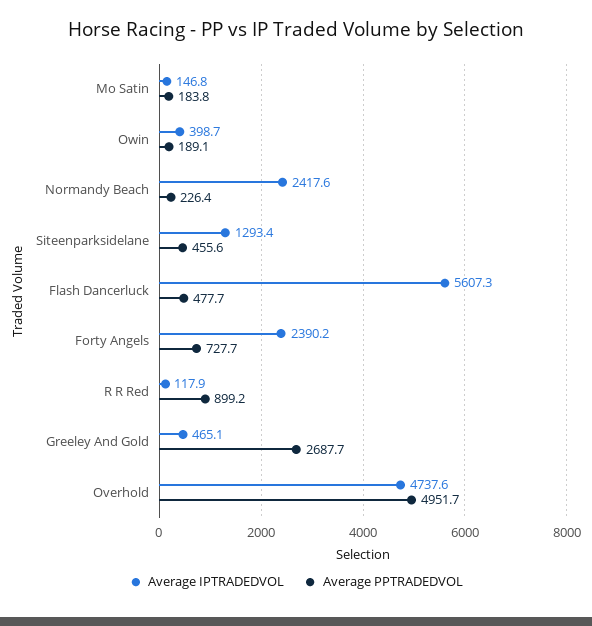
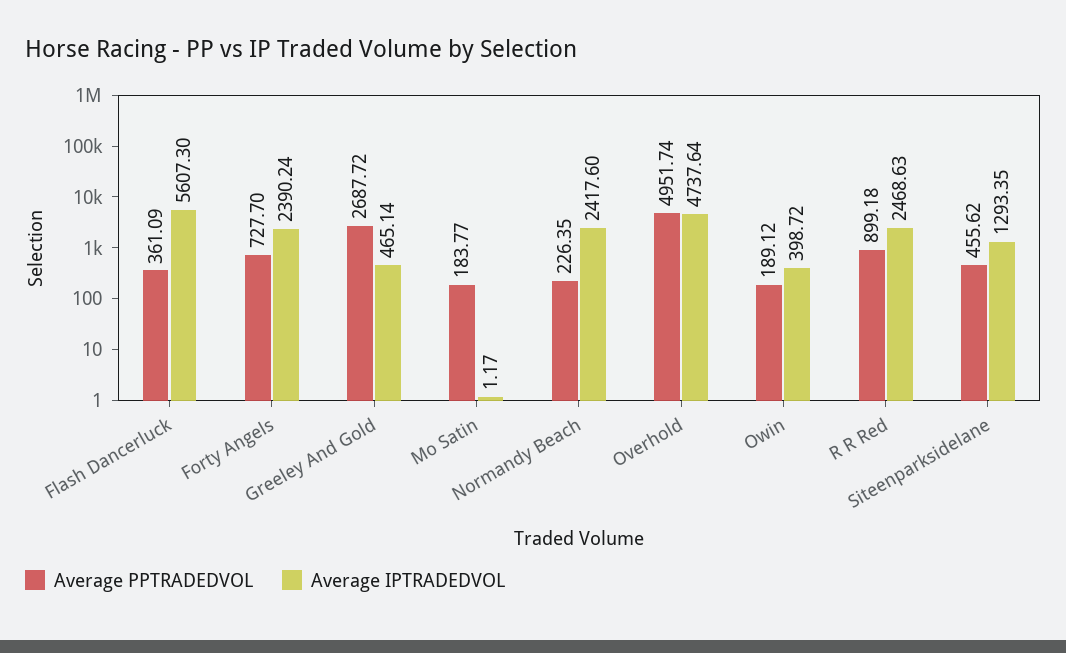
  {
    "Average IPTRADEDVOL": {
-     "Mo Satin": 146.8,
+     "Mo Satin": 1.17,
      "Owin": 398.72,
      "Normandy Beach": 2417.6,
      "Siteenparksidelane": 1293.35,
      "Flash Dancerluck": 5607.3,
      "Forty Angels": 2390.24,
-     "R R Red": 117.9,
+     "R R Red": 2468.63,
      "Greeley And Gold": 465.14,
      "Overhold": 4737.64
    },
    "Average PPTRADEDVOL": {
      "Mo Satin": 183.77,
      "Owin": 189.12,
      "Normandy Beach": 226.35,
      "Siteenparksidelane": 455.62,
-     "Flash Dancerluck": 477.7,
+     "Flash Dancerluck": 361.09,
      "Forty Angels": 727.7,
      "R R Red": 899.18,
      "Greeley And Gold": 2687.72,
      "Overhold": 4951.74
    }
  }

